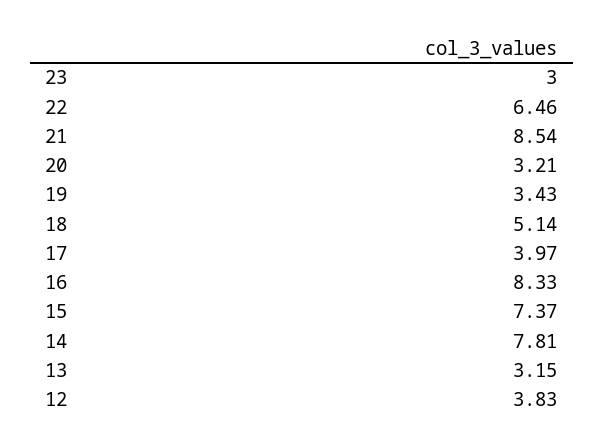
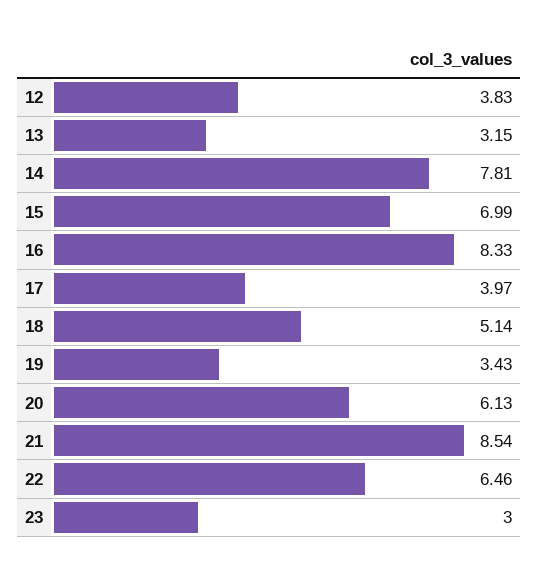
  {
    "23": 3,
    "22": 6.46,
    "21": 8.54,
-   "20": 3.21,
+   "20": 6.13,
    "19": 3.43,
    "18": 5.14,
    "17": 3.97,
    "16": 8.33,
-   "15": 7.37,
+   "15": 6.99,
    "14": 7.81,
    "13": 3.15,
    "12": 3.83
  }

